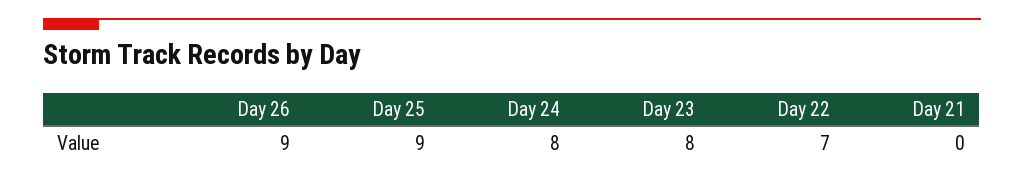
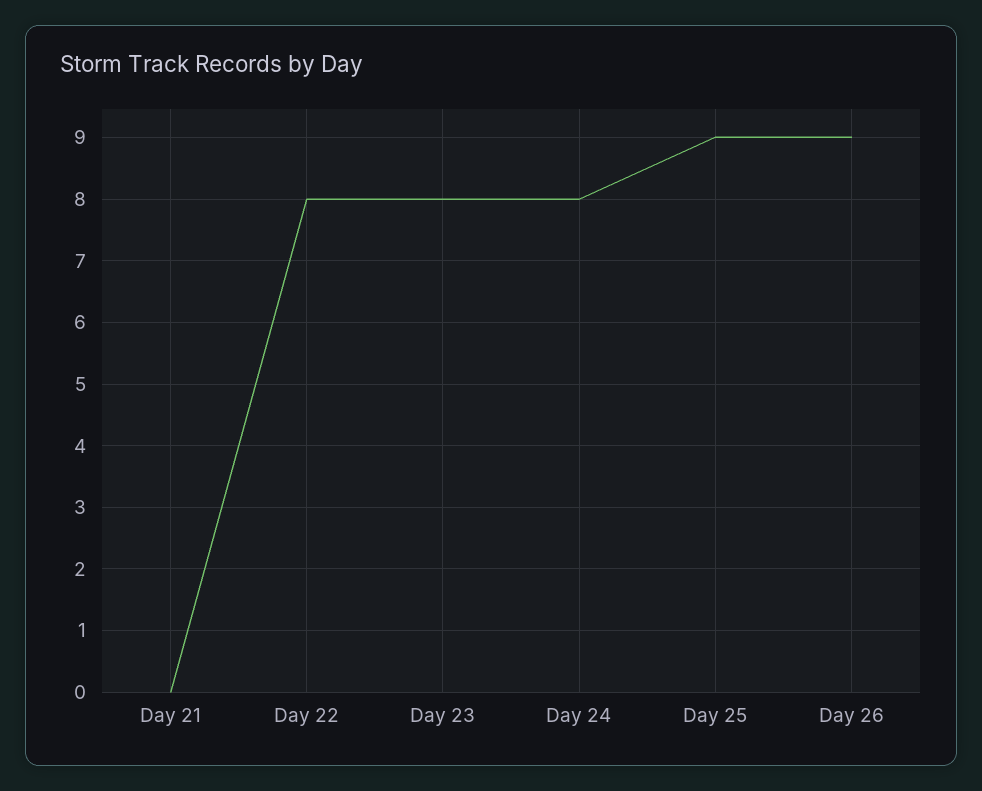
  {
    "Day 26": 9,
    "Day 25": 9,
    "Day 24": 8,
    "Day 23": 8,
-   "Day 22": 7,
+   "Day 22": 8,
    "Day 21": 0
  }

